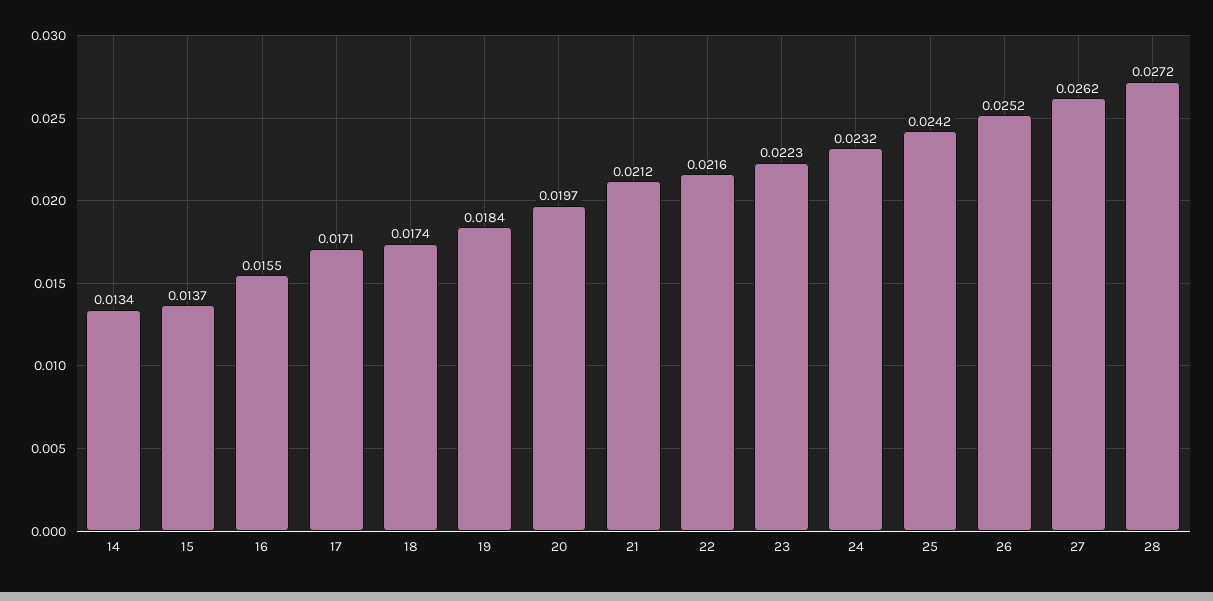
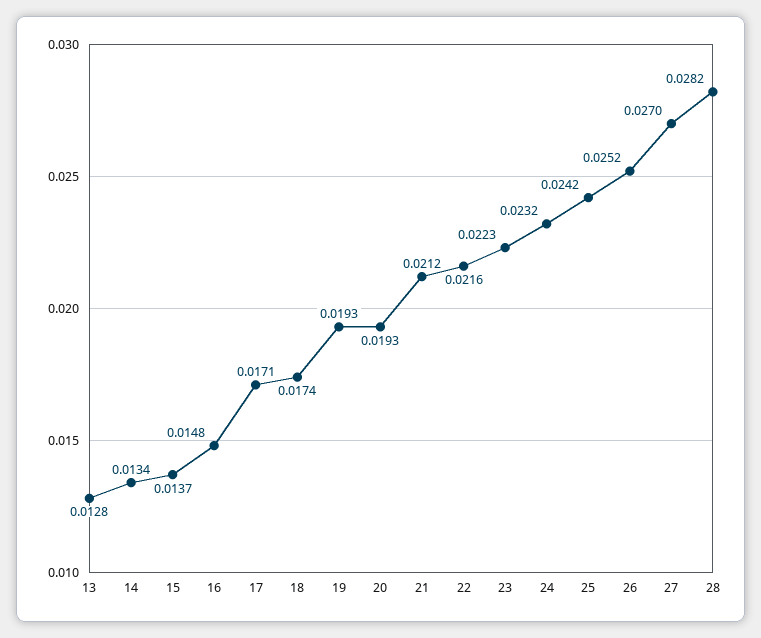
  {
    "14": 0.0134,
    "15": 0.0137,
-   "16": 0.0155,
+   "16": 0.0148,
    "17": 0.0171,
    "18": 0.0174,
-   "19": 0.0184,
+   "19": 0.0193,
-   "20": 0.0197,
+   "20": 0.0193,
    "21": 0.0212,
    "22": 0.0216,
    "23": 0.0223,
    "24": 0.0232,
    "25": 0.0242,
    "26": 0.0252,
-   "27": 0.0262,
+   "27": 0.027,
-   "28": 0.0272
+   "28": 0.0282,
+   "13": 0.0128
  }

